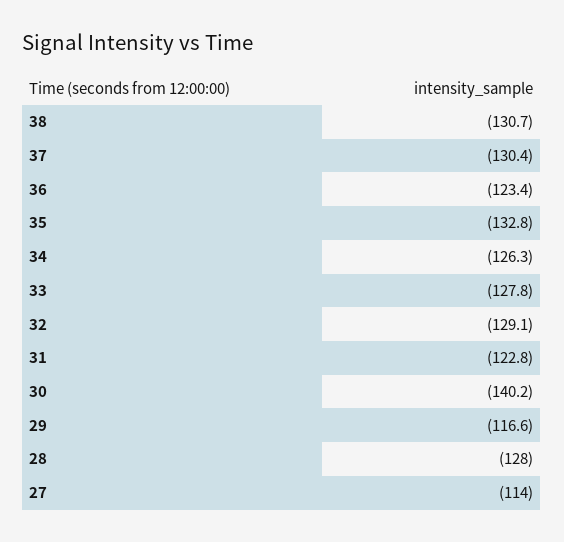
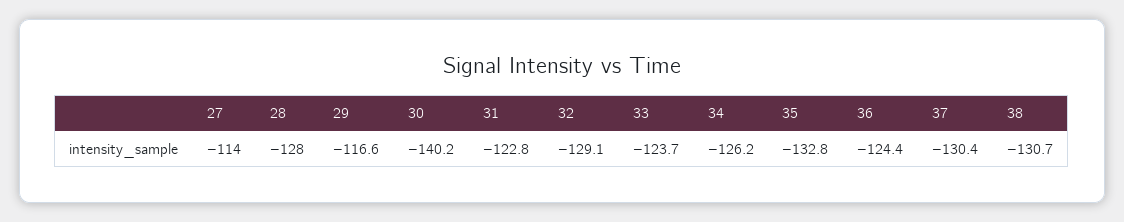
  {
    "38": -130.7,
    "37": -130.4,
-   "36": -123.4,
+   "36": -124.4,
    "35": -132.8,
-   "34": -126.3,
+   "34": -126.2,
-   "33": -127.8,
+   "33": -123.7,
    "32": -129.1,
    "31": -122.8,
    "30": -140.2,
    "29": -116.6,
    "28": -128,
    "27": -114
  }

